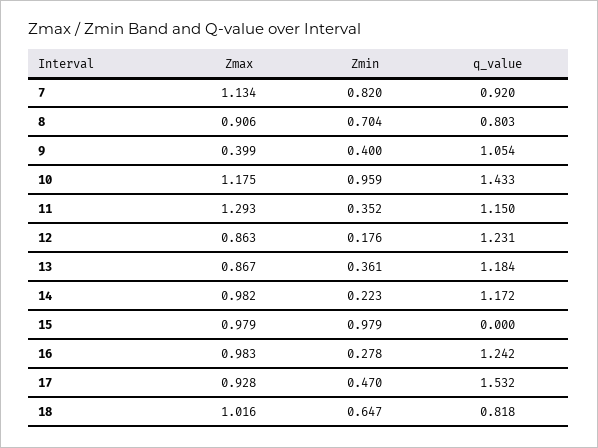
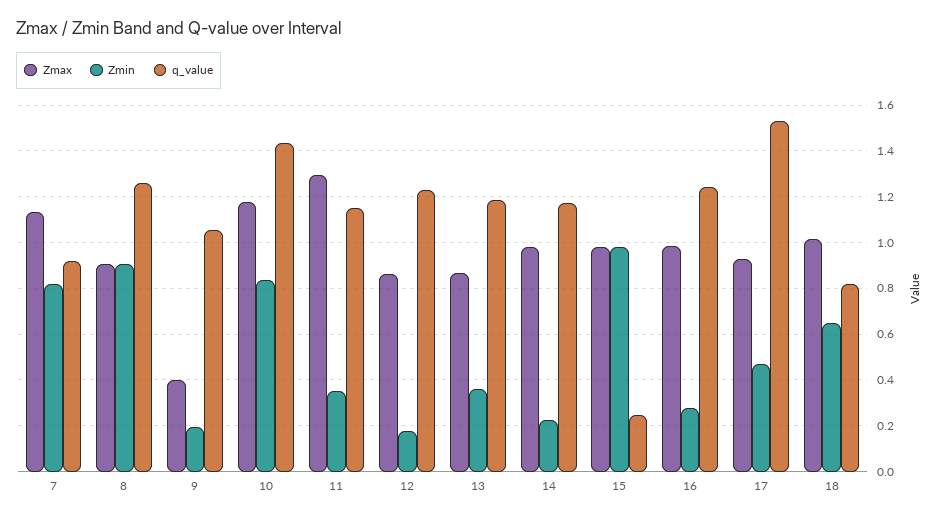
  {
    "Zmax": {
      "7": 1.134,
      "8": 0.906,
      "9": 0.399,
      "10": 1.175,
      "11": 1.293,
      "12": 0.863,
      "13": 0.867,
      "14": 0.982,
      "15": 0.979,
      "16": 0.983,
      "17": 0.928,
      "18": 1.016
    },
    "Zmin": {
      "7": 0.82,
-     "8": 0.704,
+     "8": 0.9,
-     "9": 0.4,
+     "9": 0.2,
-     "10": 0.959,
+     "10": 0.85,
      "11": 0.352,
      "12": 0.176,
      "13": 0.361,
      "14": 0.223,
      "15": 0.979,
      "16": 0.278,
      "17": 0.47,
      "18": 0.647
    },
    "q_value": {
      "7": 0.92,
-     "8": 0.803,
+     "8": 1.25,
      "9": 1.054,
      "10": 1.433,
      "11": 1.15,
      "12": 1.231,
      "13": 1.184,
      "14": 1.172,
-     "15": 0,
+     "15": 0.25,
      "16": 1.242,
      "17": 1.532,
      "18": 0.818
    }
  }

